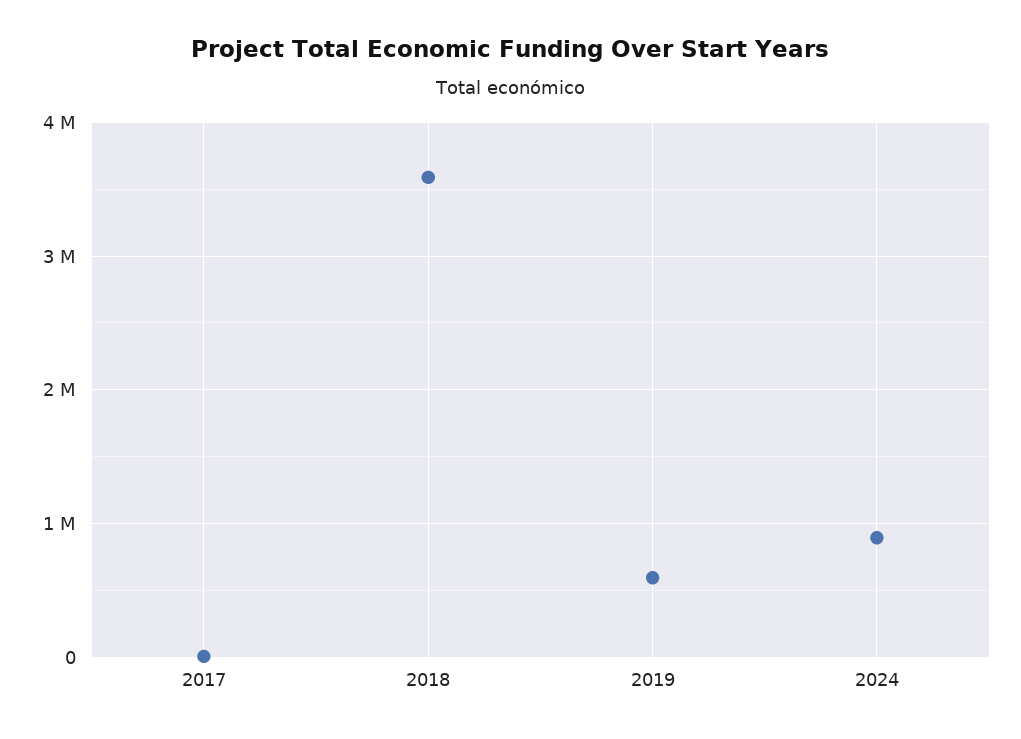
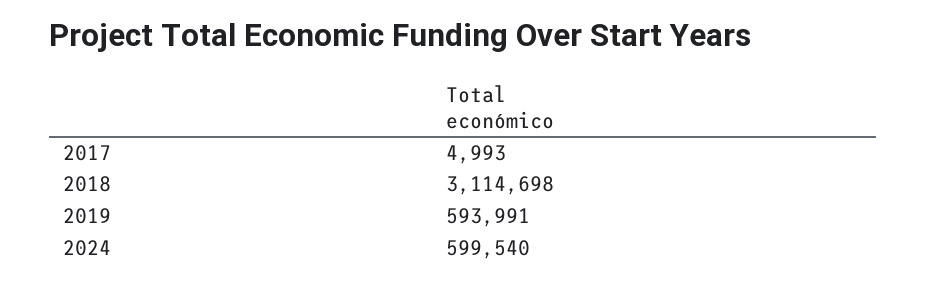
  {
    "2017": 4993,
-   "2018": 3600000,
+   "2018": 3114698,
    "2019": 593991,
-   "2024": 900000
+   "2024": 599540
  }

